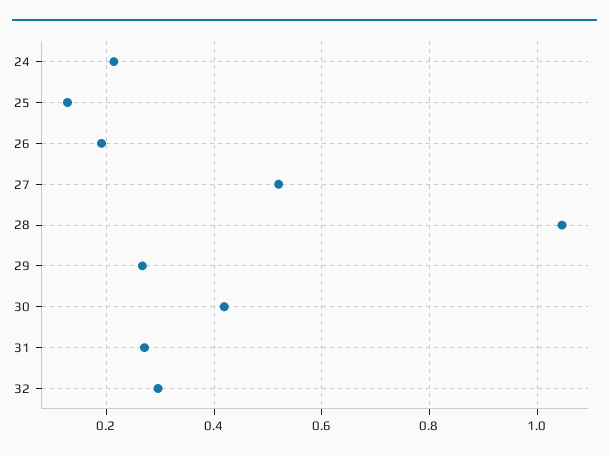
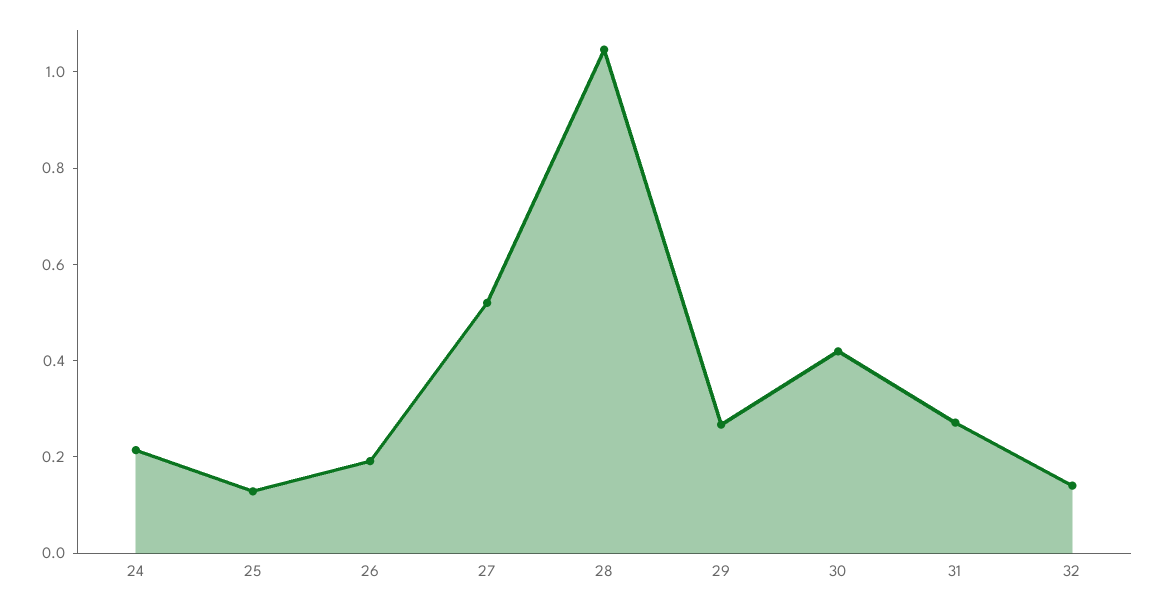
  {
    "24": 0.22,
    "25": 0.12,
    "26": 0.2,
    "27": 0.52,
    "28": 1.04,
    "29": 0.26,
    "30": 0.42,
    "31": 0.28,
-   "32": 0.3
+   "32": 0.15
  }

